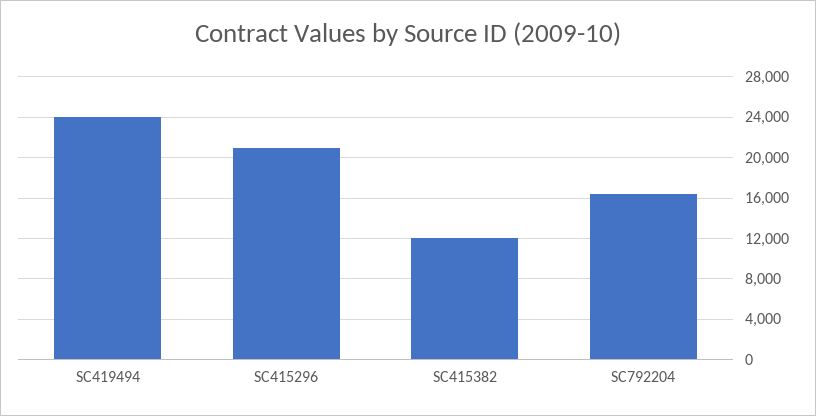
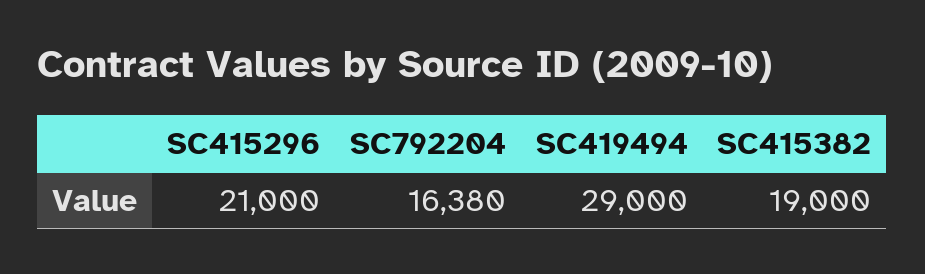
  {
-   "SC419494": 24000,
+   "SC419494": 29000,
    "SC415296": 21000,
-   "SC415382": 12000,
+   "SC415382": 19000,
    "SC792204": 16380
  }

